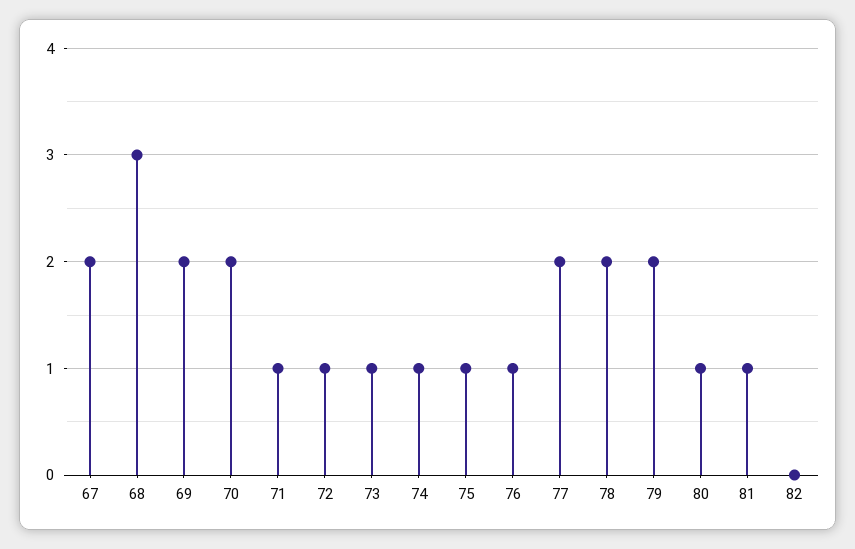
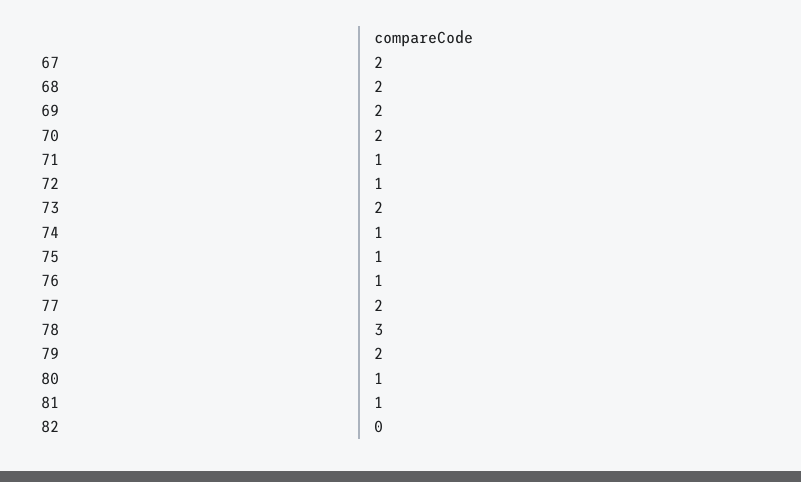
  {
    "67": 2,
-   "68": 3,
+   "68": 2,
    "69": 2,
    "70": 2,
    "71": 1,
    "72": 1,
-   "73": 1,
+   "73": 2,
    "74": 1,
    "75": 1,
    "76": 1,
    "77": 2,
-   "78": 2,
+   "78": 3,
    "79": 2,
    "80": 1,
    "81": 1,
    "82": 0
  }

